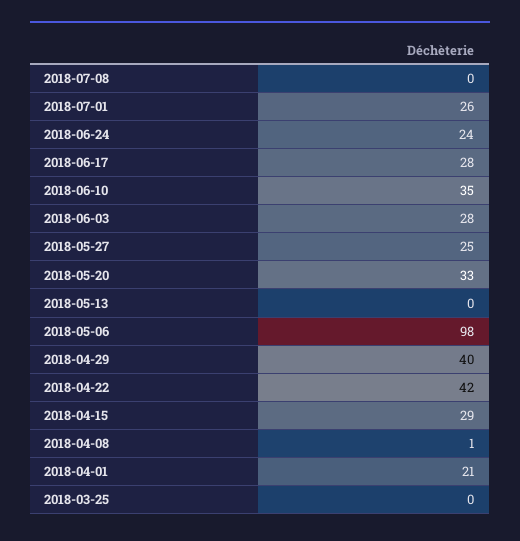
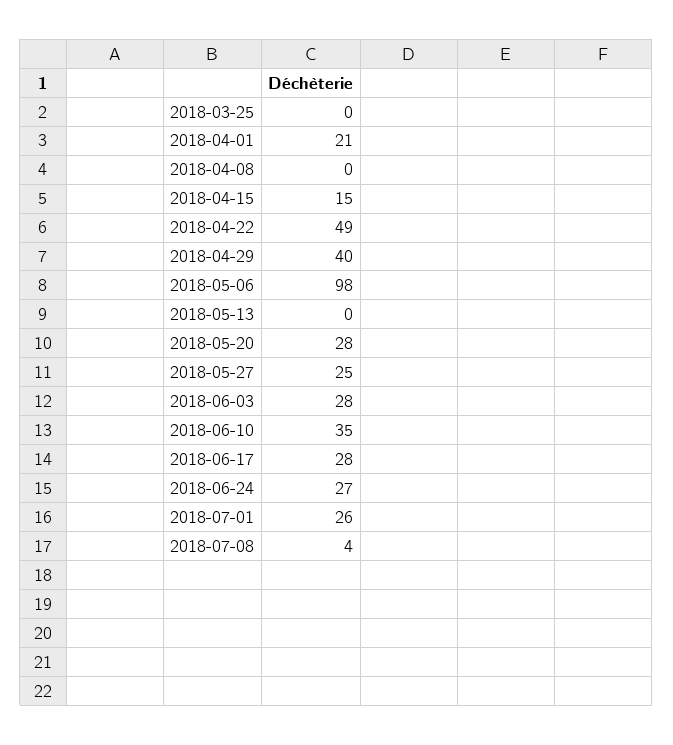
  {
-   "2018-07-08": 0,
+   "2018-07-08": 4,
    "2018-07-01": 26,
-   "2018-06-24": 24,
+   "2018-06-24": 27,
    "2018-06-17": 28,
    "2018-06-10": 35,
    "2018-06-03": 28,
    "2018-05-27": 25,
-   "2018-05-20": 33,
+   "2018-05-20": 28,
    "2018-05-13": 0,
    "2018-05-06": 98,
    "2018-04-29": 40,
-   "2018-04-22": 42,
+   "2018-04-22": 49,
-   "2018-04-15": 29,
+   "2018-04-15": 15,
-   "2018-04-08": 1,
+   "2018-04-08": 0,
    "2018-04-01": 21,
    "2018-03-25": 0
  }

